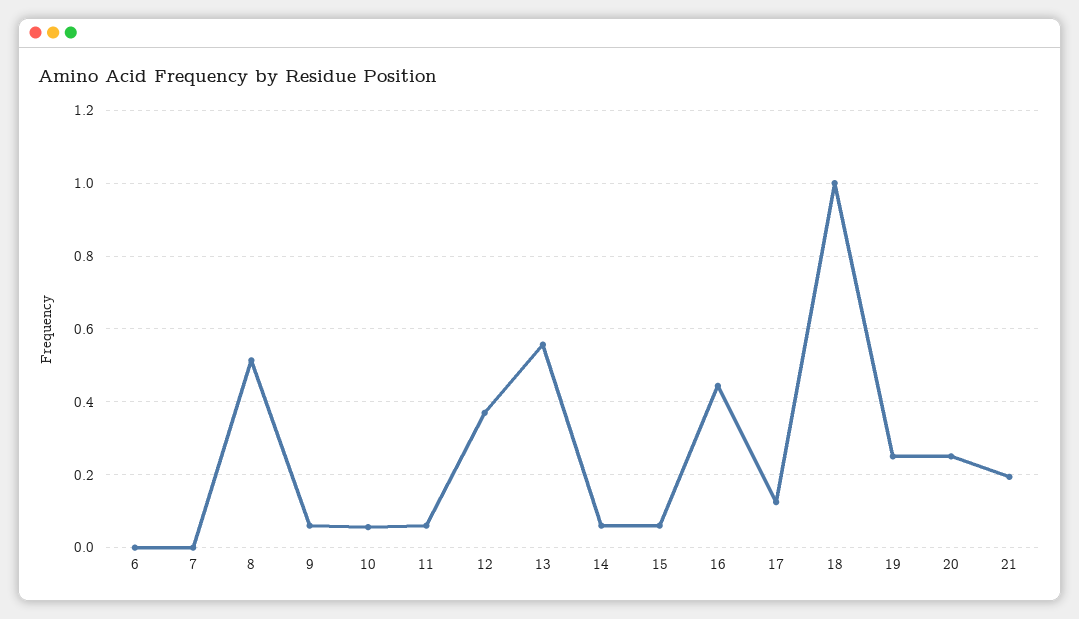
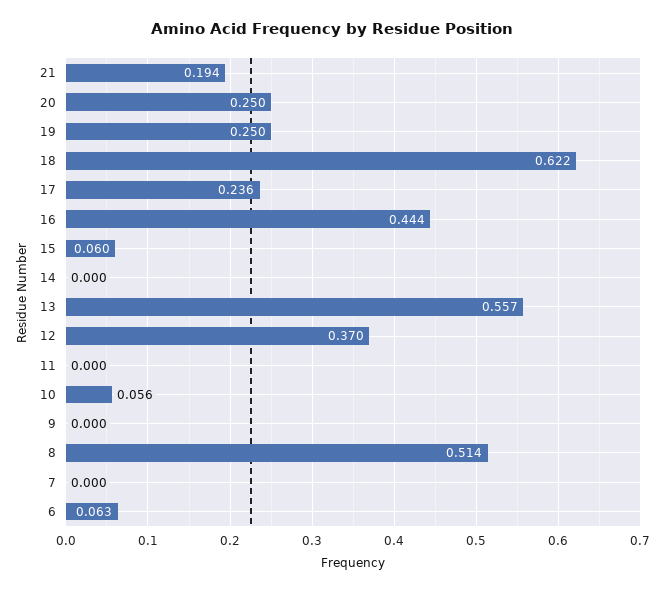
  {
-   "6": 0,
+   "6": 0.063,
    "7": 0,
    "8": 0.514,
-   "9": 0.06,
+   "9": 0,
    "10": 0.056,
-   "11": 0.06,
+   "11": 0,
    "12": 0.37,
    "13": 0.557,
-   "14": 0.06,
+   "14": 0,
    "15": 0.06,
    "16": 0.444,
-   "17": 0.12,
+   "17": 0.236,
-   "18": 1,
+   "18": 0.622,
    "19": 0.25,
    "20": 0.25,
    "21": 0.194
  }

